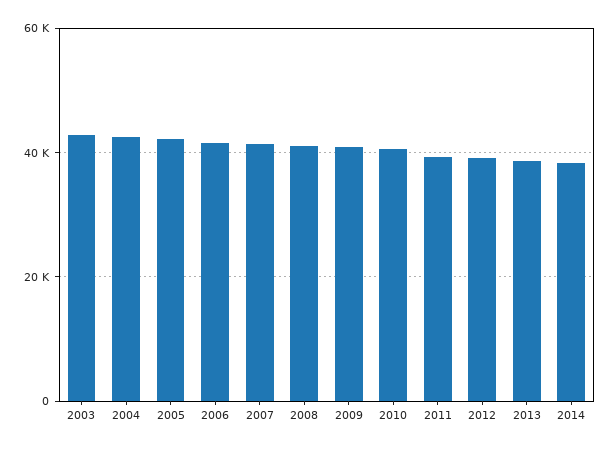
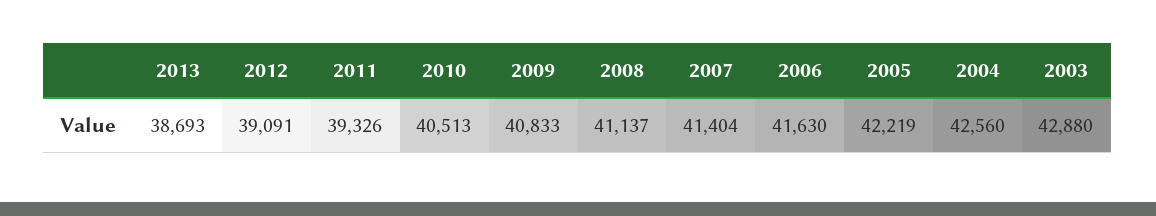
  {
    "2003": 42880,
    "2004": 42560,
    "2005": 42219,
    "2006": 41630,
    "2007": 41404,
    "2008": 41137,
    "2009": 40833,
    "2010": 40513,
    "2011": 39326,
    "2012": 39091,
-   "2013": 38693,
+   "2013": 38693
-   "2014": 38000
  }

